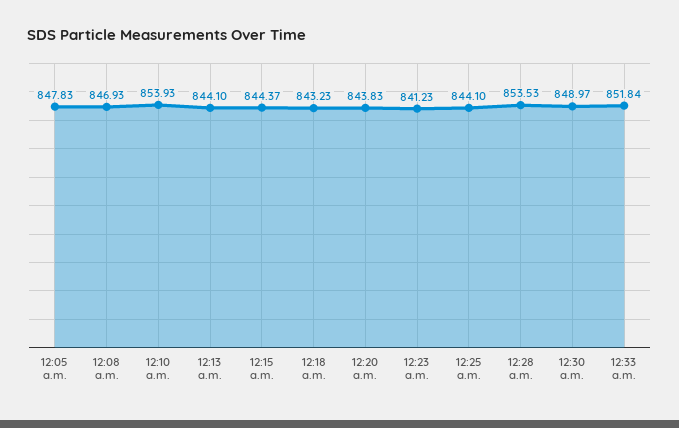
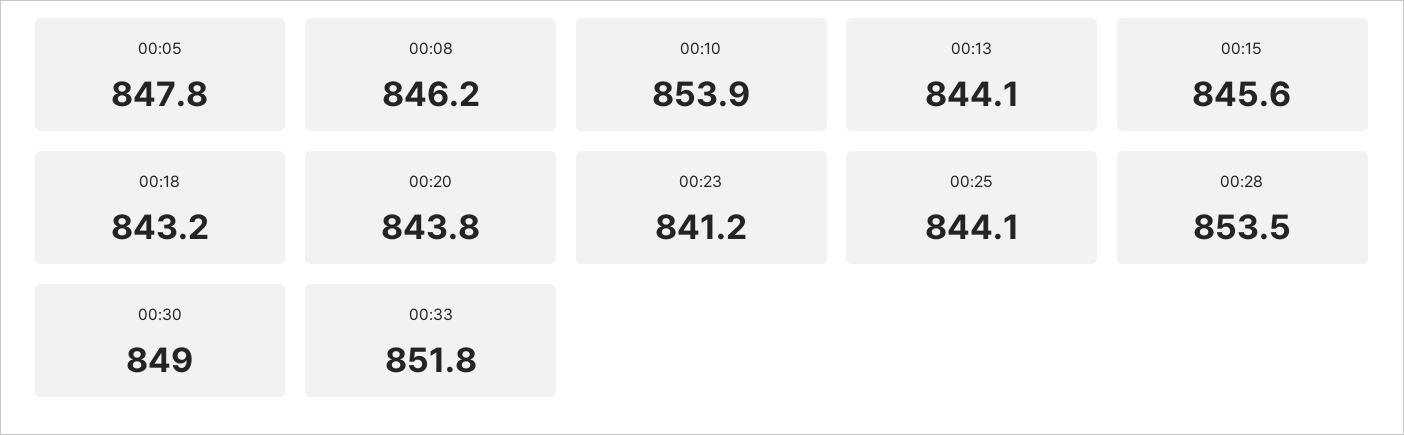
  {
    "12:05 a.m.": 847.83,
-   "12:08 a.m.": 846.93,
+   "12:08 a.m.": 846.2,
    "12:10 a.m.": 853.93,
    "12:13 a.m.": 844.1,
-   "12:15 a.m.": 844.37,
+   "12:15 a.m.": 845.6,
    "12:18 a.m.": 843.23,
    "12:20 a.m.": 843.83,
    "12:23 a.m.": 841.23,
    "12:25 a.m.": 844.1,
    "12:28 a.m.": 853.53,
    "12:30 a.m.": 848.97,
    "12:33 a.m.": 851.84
  }

